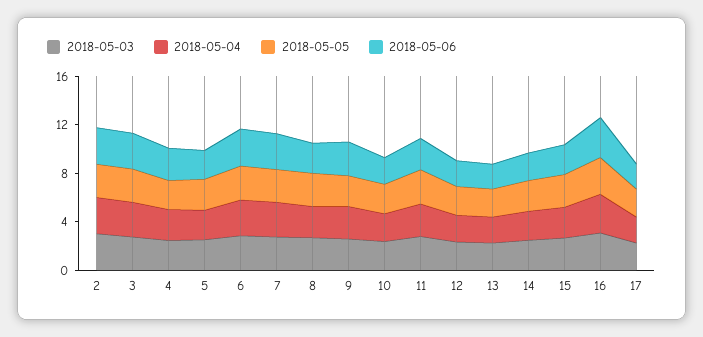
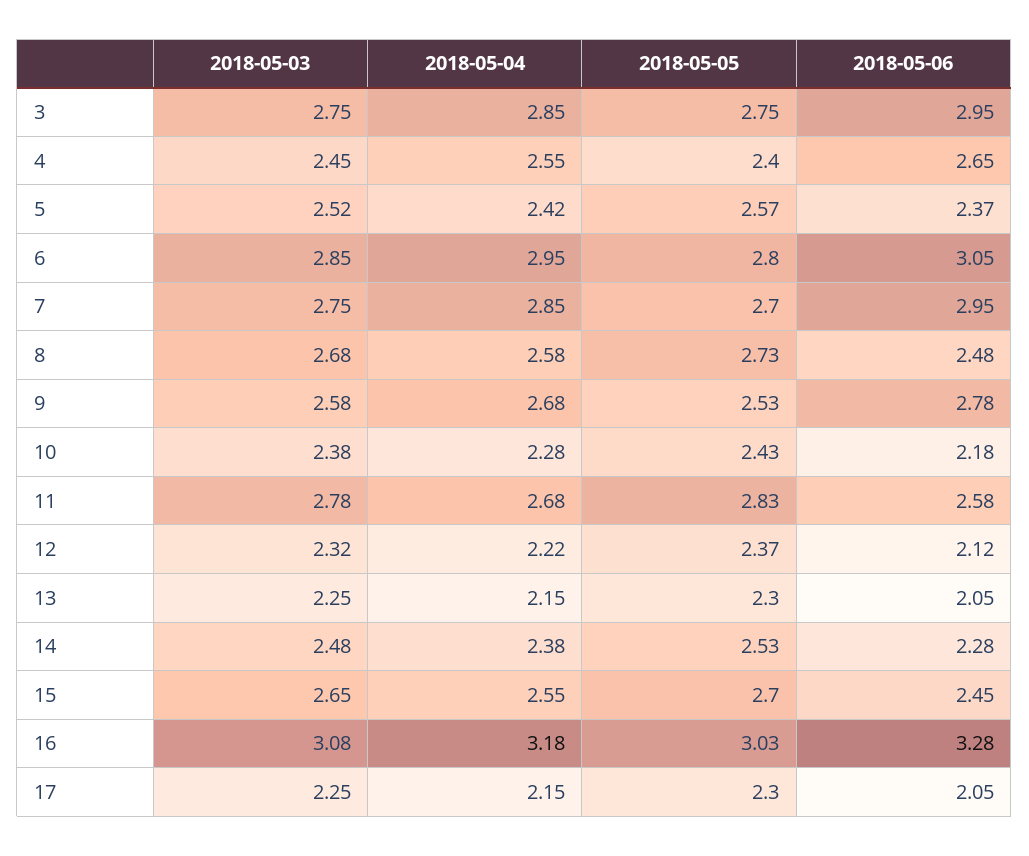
  {
    "2018-05-03": {
-     "2": 3,
      "3": 2.75,
      "4": 2.45,
      "5": 2.52,
      "6": 2.85,
      "7": 2.75,
      "8": 2.68,
      "9": 2.58,
      "10": 2.38,
      "11": 2.78,
      "12": 2.32,
      "13": 2.25,
      "14": 2.48,
      "15": 2.65,
      "16": 3.08,
      "17": 2.25
    },
    "2018-05-04": {
-     "2": 3,
      "3": 2.85,
      "4": 2.55,
      "5": 2.42,
      "6": 2.95,
      "7": 2.85,
      "8": 2.58,
      "9": 2.68,
      "10": 2.28,
      "11": 2.68,
      "12": 2.22,
      "13": 2.15,
      "14": 2.38,
      "15": 2.55,
      "16": 3.18,
      "17": 2.15
    },
    "2018-05-05": {
-     "2": 3,
      "3": 2.75,
      "4": 2.4,
      "5": 2.57,
      "6": 2.8,
      "7": 2.7,
      "8": 2.73,
      "9": 2.53,
      "10": 2.43,
      "11": 2.83,
      "12": 2.37,
      "13": 2.3,
      "14": 2.53,
      "15": 2.7,
      "16": 3.03,
      "17": 2.3
    },
    "2018-05-06": {
-     "2": 3,
      "3": 2.95,
      "4": 2.65,
      "5": 2.37,
      "6": 3.05,
      "7": 2.95,
      "8": 2.48,
      "9": 2.78,
      "10": 2.18,
      "11": 2.58,
      "12": 2.12,
      "13": 2.05,
      "14": 2.28,
      "15": 2.45,
      "16": 3.28,
      "17": 2.05
    }
  }

